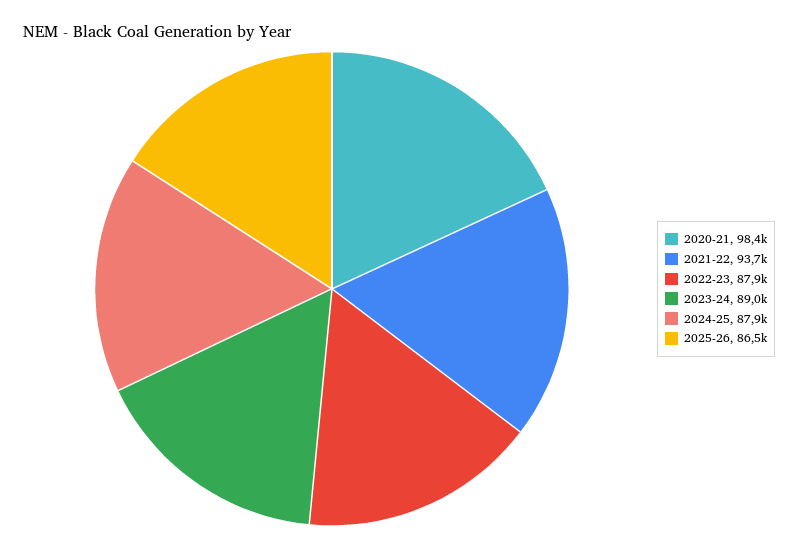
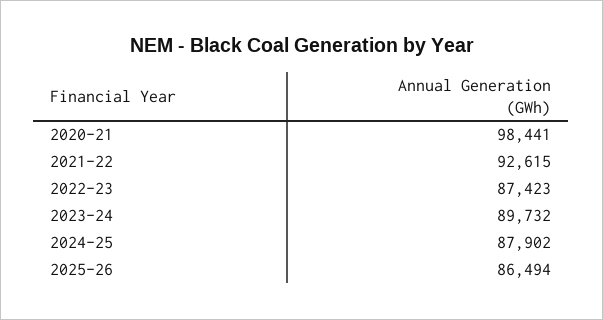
  {
    "2020-21": 98441,
-   "2021-22": 93700,
+   "2021-22": 92615,
-   "2022-23": 87900,
+   "2022-23": 87423,
-   "2023-24": 89000,
+   "2023-24": 89732,
    "2024-25": 87902,
    "2025-26": 86494
  }

